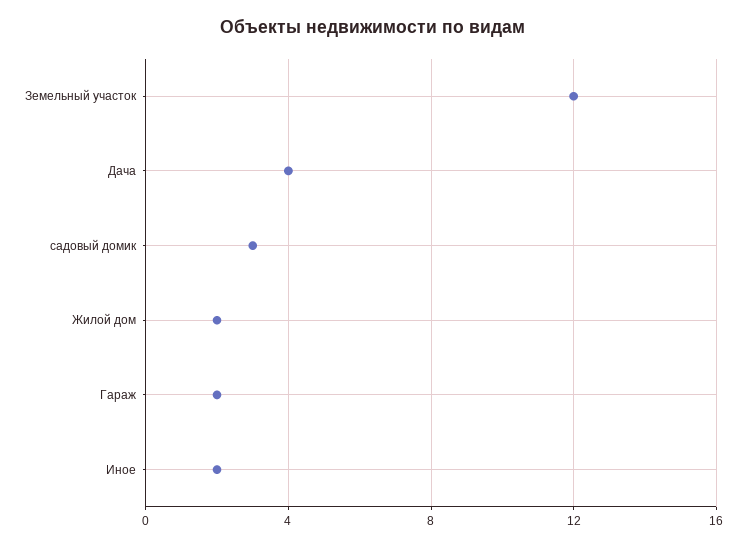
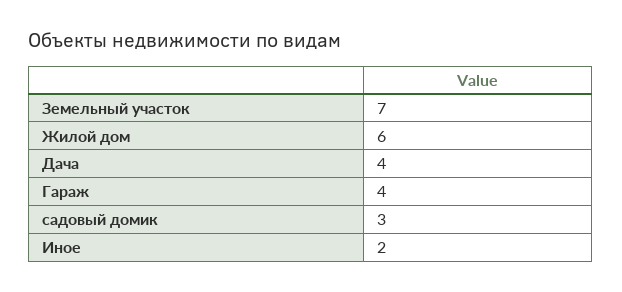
  {
-   "Земельный участок": 12,
+   "Земельный участок": 7,
    "Дача": 4,
    "садовый домик": 3,
-   "Жилой дом": 2,
+   "Жилой дом": 6,
-   "Гараж": 2,
+   "Гараж": 4,
    "Иное": 2
  }

